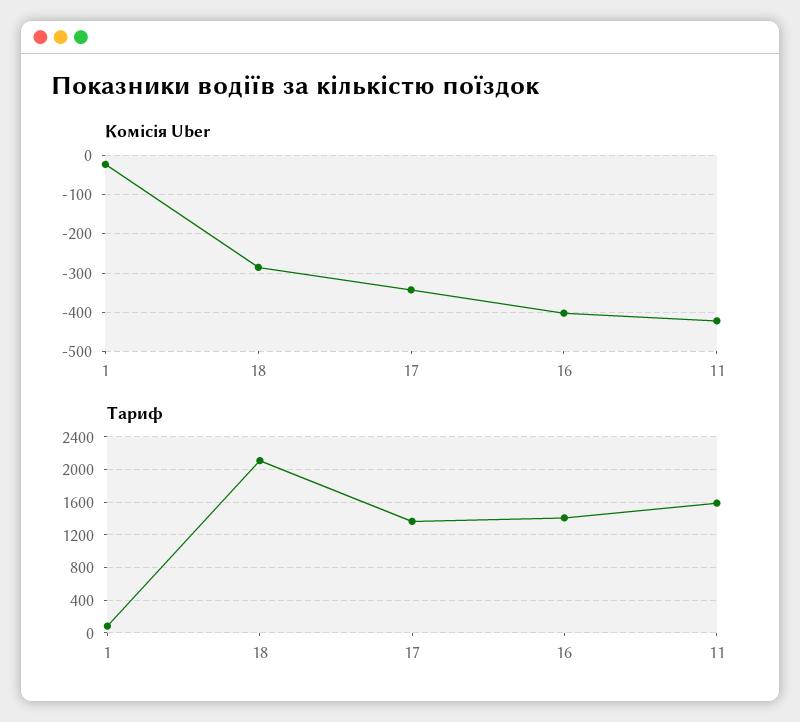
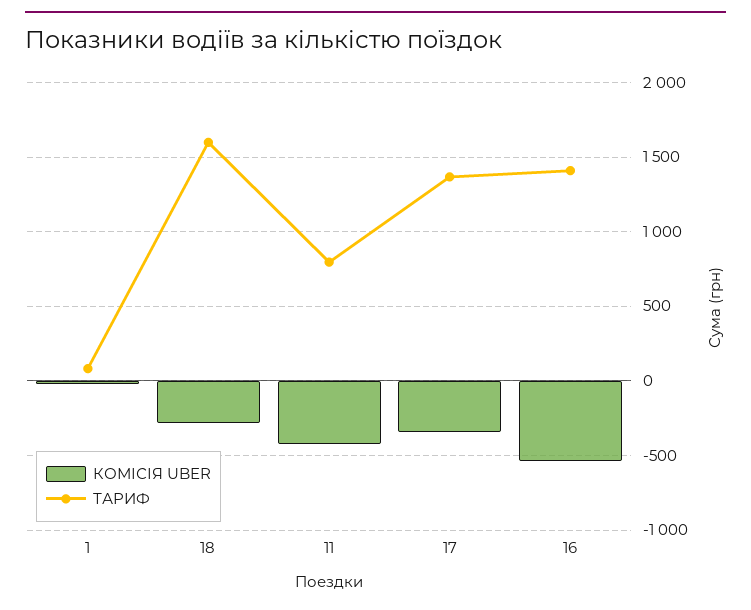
  {
    "Комісія Uber": {
      "1": -20,
      "18": -280,
      "17": -340,
-     "16": -400,
+     "16": -550,
      "11": -420
    },
    "Тариф": {
      "1": 100,
-     "18": 2100,
+     "18": 1600,
      "17": 1350,
      "16": 1400,
-     "11": 1600
+     "11": 800
    }
  }

